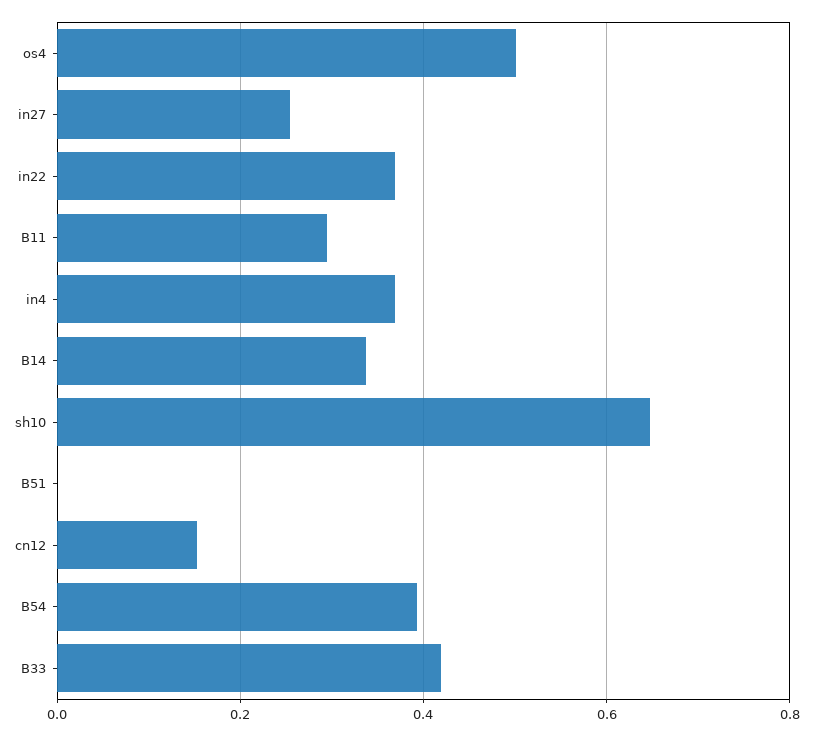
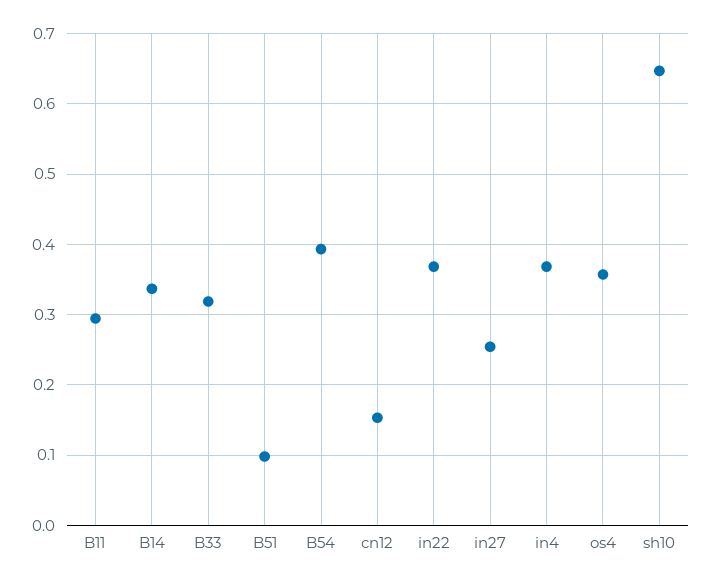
  {
-   "os4": 0.5,
+   "os4": 0.36,
    "in27": 0.25,
    "in22": 0.37,
    "B11": 0.29,
    "in4": 0.37,
    "B14": 0.34,
    "sh10": 0.65,
-   "B51": 0,
+   "B51": 0.1,
    "cn12": 0.15,
    "B54": 0.39,
-   "B33": 0.42
+   "B33": 0.32
  }

